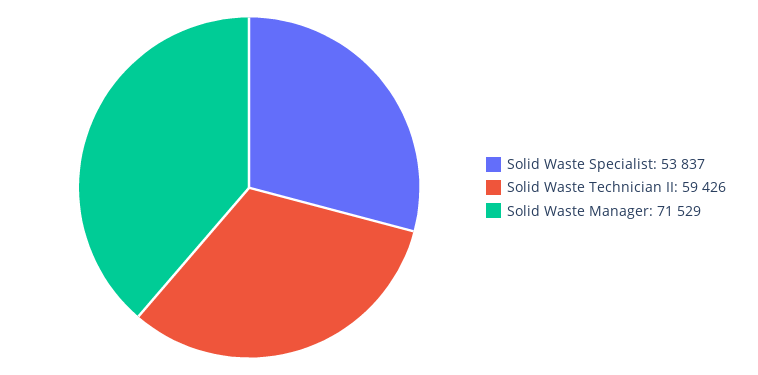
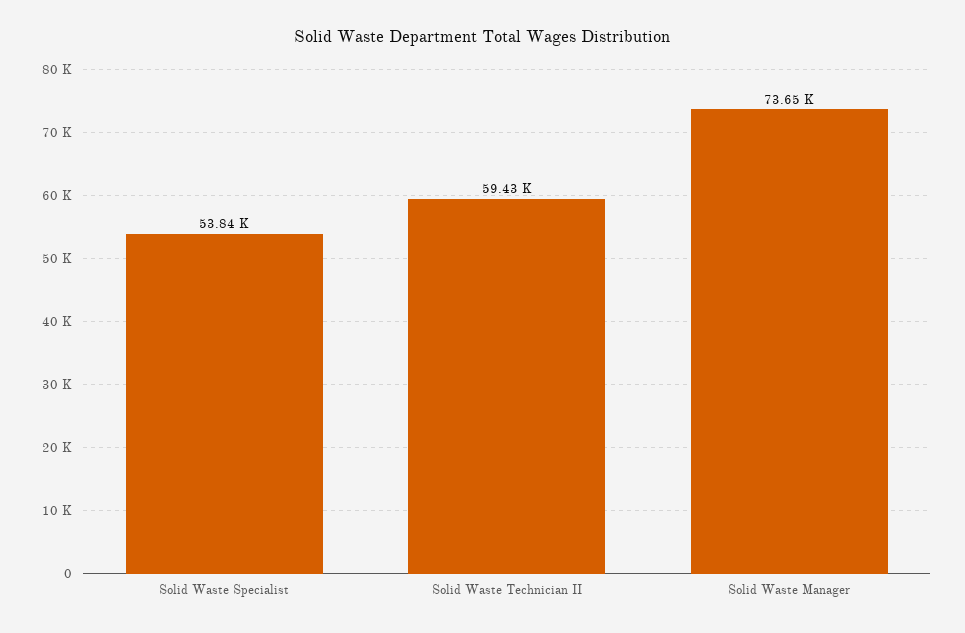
  {
    "Solid Waste Specialist": 53837,
    "Solid Waste Technician II": 59426,
-   "Solid Waste Manager": 71529
+   "Solid Waste Manager": 73650
  }

